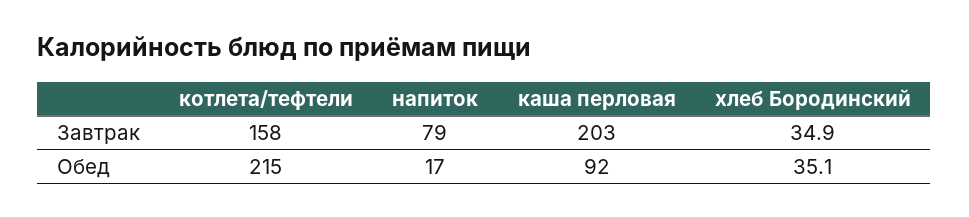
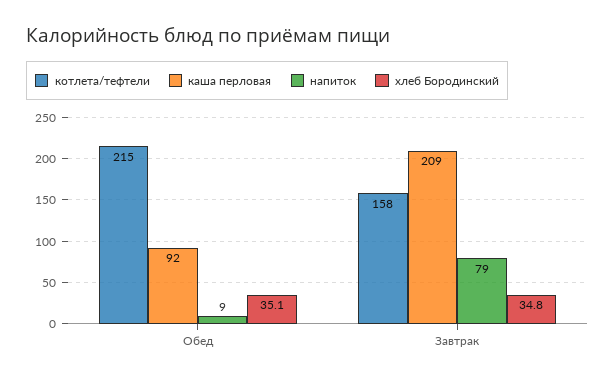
  {
    "котлета/тефтели": {
      "Завтрак": 158,
      "Обед": 215
    },
    "напиток": {
      "Завтрак": 79,
-     "Обед": 17
+     "Обед": 9
    },
    "каша перловая": {
-     "Завтрак": 203,
+     "Завтрак": 209,
      "Обед": 92
    },
    "хлеб Бородинский": {
-     "Завтрак": 34.9,
+     "Завтрак": 34.8,
      "Обед": 35.1
    }
  }

